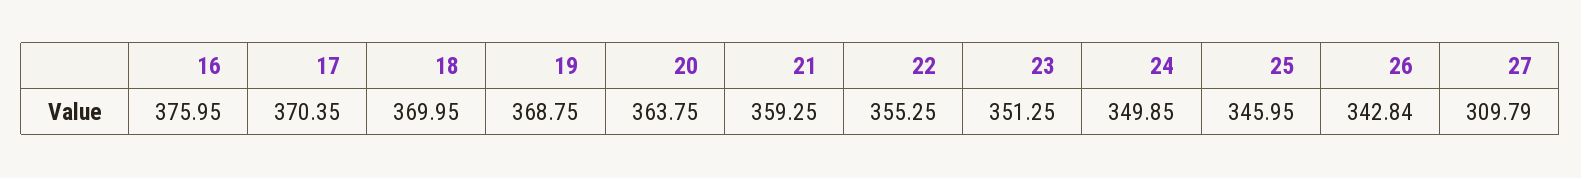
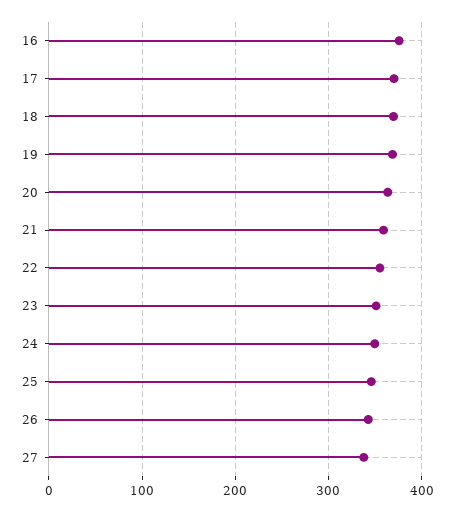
  {
    "16": 375.95,
    "17": 370.35,
    "18": 369.95,
    "19": 368.75,
    "20": 363.75,
    "21": 359.25,
    "22": 355.25,
    "23": 351.25,
    "24": 349.85,
    "25": 345.95,
    "26": 342.84,
-   "27": 309.79
+   "27": 340
  }

